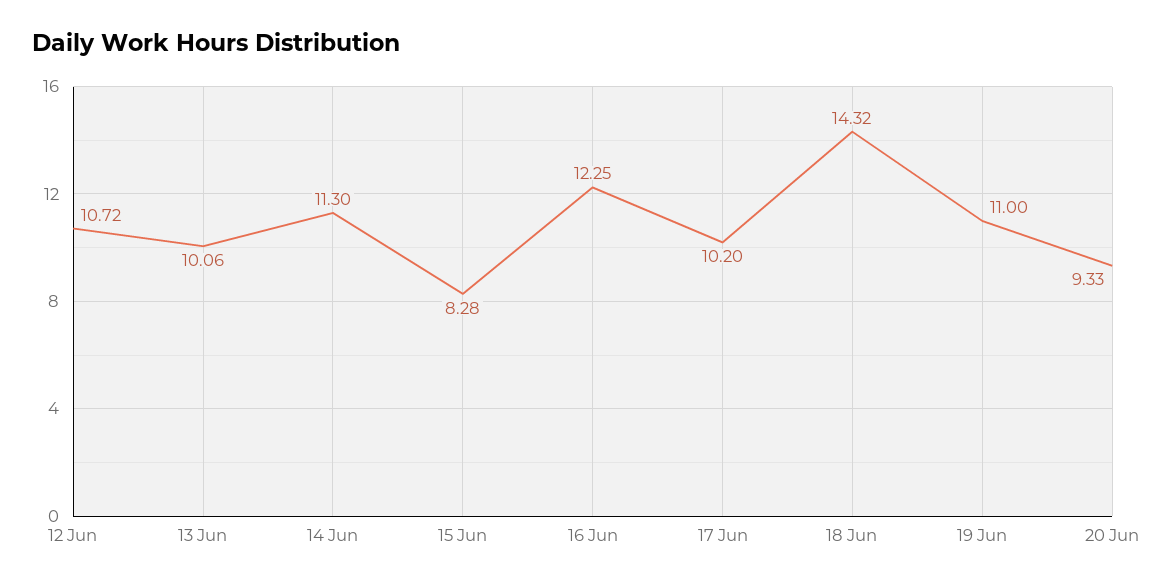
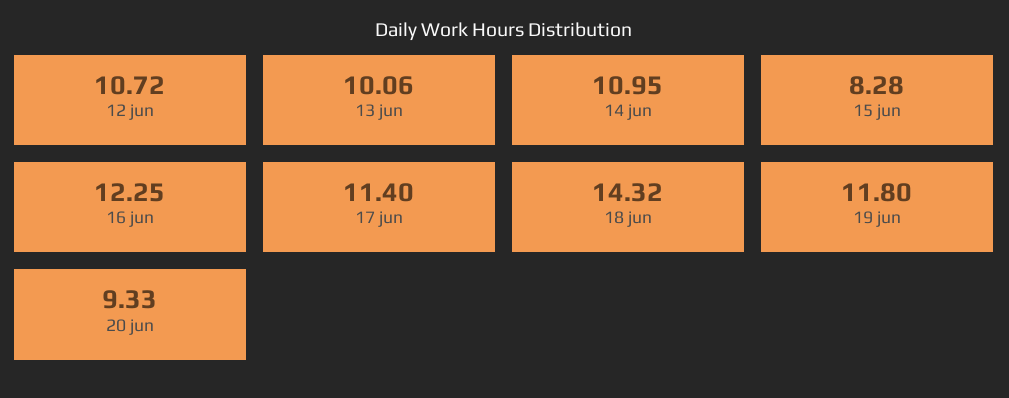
  {
    "12 Jun": 10.72,
    "13 Jun": 10.06,
-   "14 Jun": 11.3,
+   "14 Jun": 10.95,
    "15 Jun": 8.28,
    "16 Jun": 12.25,
-   "17 Jun": 10.2,
+   "17 Jun": 11.4,
    "18 Jun": 14.32,
-   "19 Jun": 11,
+   "19 Jun": 11.8,
    "20 Jun": 9.33
  }

